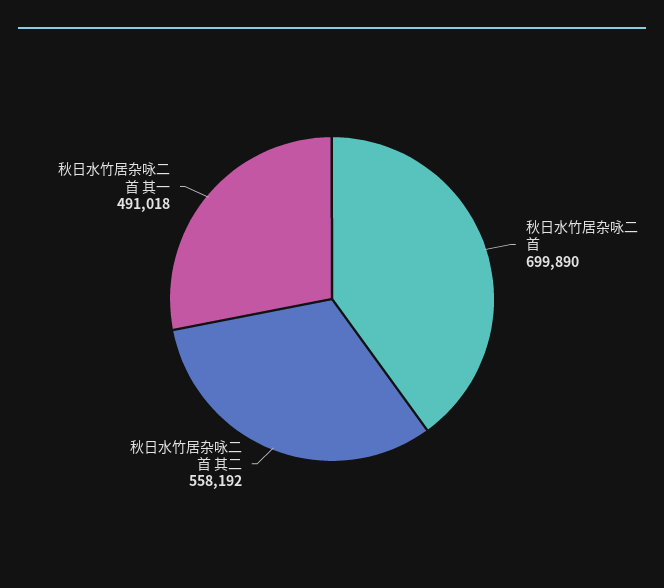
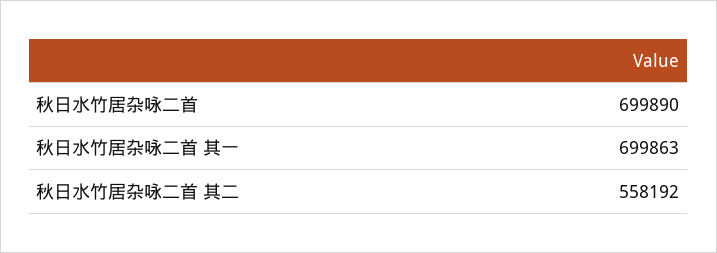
  {
    "秋日水竹居杂咏二首": 699890,
    "秋日水竹居杂咏二首 其二": 558192,
-   "秋日水竹居杂咏二首 其一": 491018
+   "秋日水竹居杂咏二首 其一": 699863
  }

